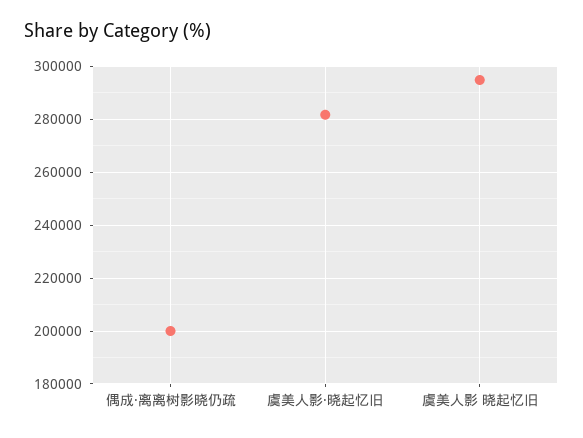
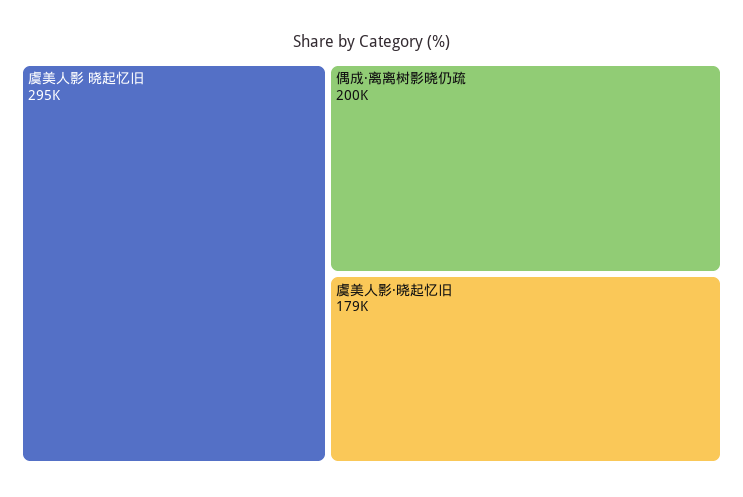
  {
    "偶成·离离树影晓仍疏": 200000,
-   "虞美人影·晓起忆旧": 282500,
+   "虞美人影·晓起忆旧": 179000,
    "虞美人影 晓起忆旧": 295000
  }

